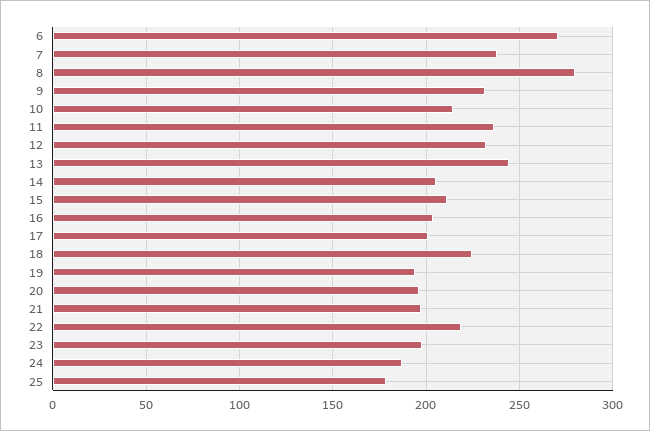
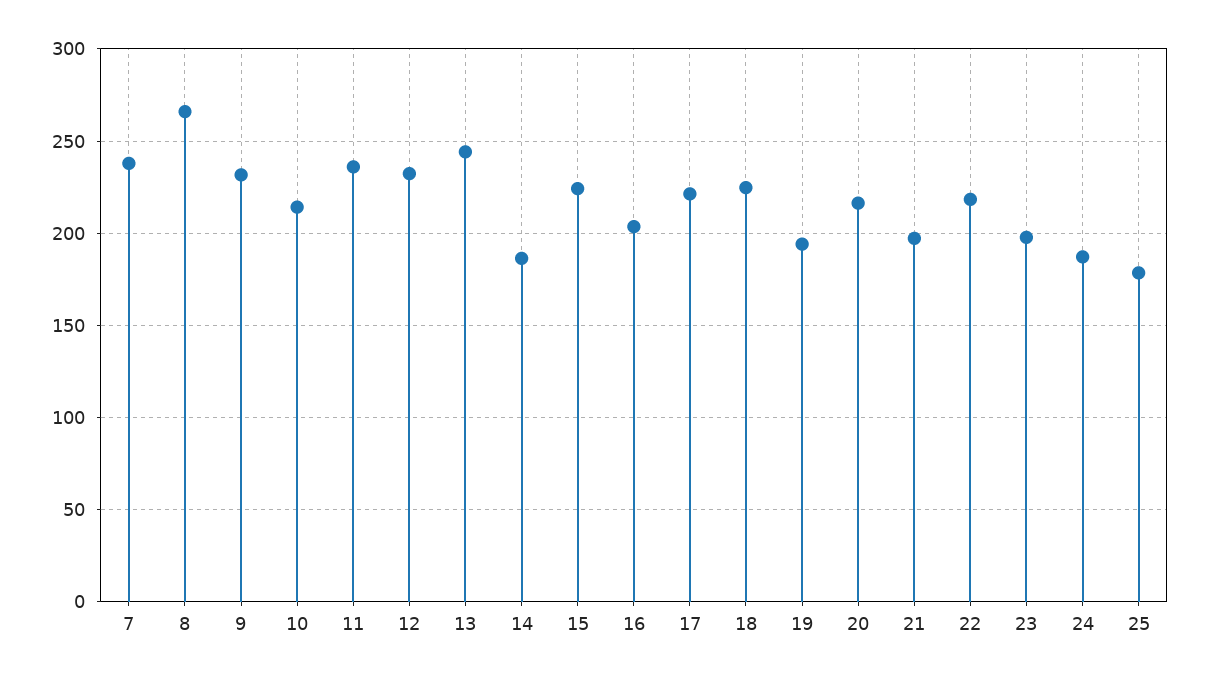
  {
-   "6": 270,
    "7": 240,
-   "8": 280,
+   "8": 265,
    "9": 230,
    "10": 215,
    "11": 235,
    "12": 230,
    "13": 245,
-   "14": 205,
+   "14": 185,
-   "15": 210,
+   "15": 225,
    "16": 205,
-   "17": 200,
+   "17": 220,
    "18": 225,
    "19": 195,
-   "20": 195,
+   "20": 215,
    "21": 195,
    "22": 220,
    "23": 200,
    "24": 185,
    "25": 180
  }

